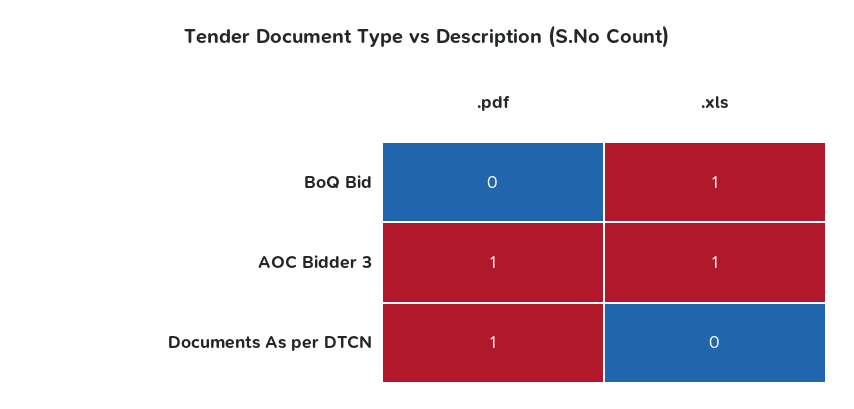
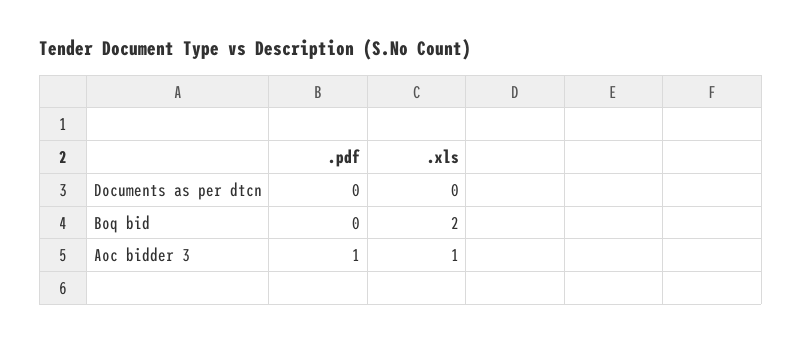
  {
    ".pdf": {
      "BoQ Bid": 0,
      "AOC Bidder 3": 1,
-     "Documents As per DTCN": 1
+     "Documents As per DTCN": 0
    },
    ".xls": {
-     "BoQ Bid": 1,
+     "BoQ Bid": 2,
      "AOC Bidder 3": 1,
      "Documents As per DTCN": 0
    }
  }

